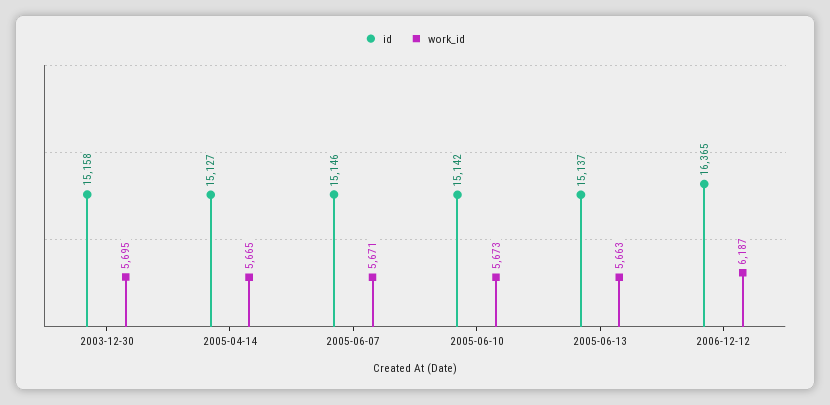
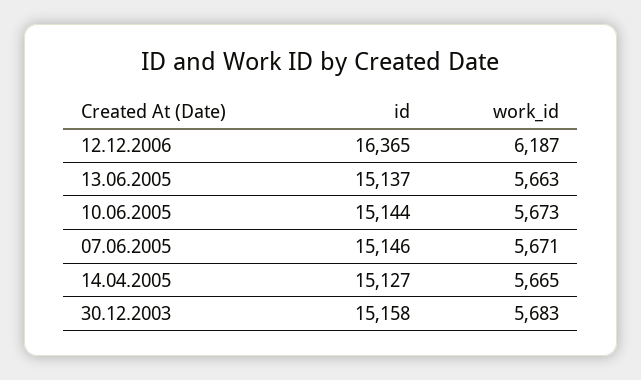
  {
    "id": {
      "2003-12-30": 15158,
      "2005-04-14": 15127,
      "2005-06-07": 15146,
-     "2005-06-10": 15142,
+     "2005-06-10": 15144,
      "2005-06-13": 15137,
      "2006-12-12": 16365
    },
    "work_id": {
-     "2003-12-30": 5695,
+     "2003-12-30": 5683,
      "2005-04-14": 5665,
      "2005-06-07": 5671,
      "2005-06-10": 5673,
      "2005-06-13": 5663,
      "2006-12-12": 6187
    }
  }

